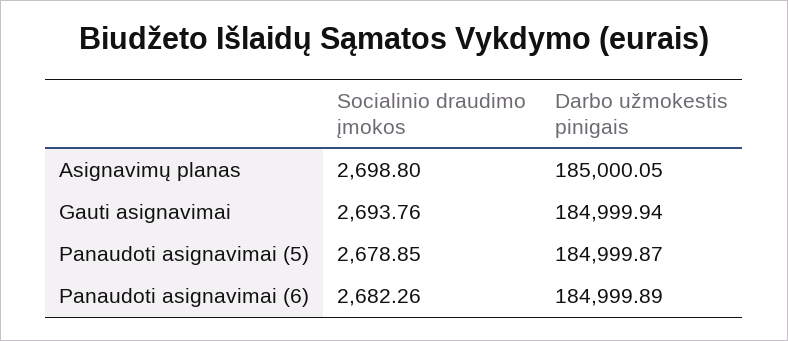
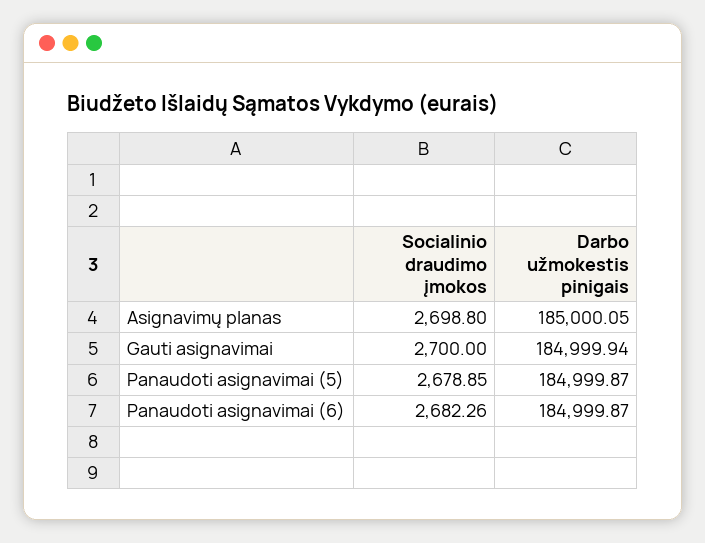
  {
    "Socialinio draudimo įmokos": {
      "Asignavimų planas": 2698.8,
-     "Gauti asignavimai": 2693.76,
+     "Gauti asignavimai": 2700,
      "Panaudoti asignavimai (5)": 2678.85,
      "Panaudoti asignavimai (6)": 2682.26
    },
    "Darbo užmokestis pinigais": {
      "Asignavimų planas": 185000.05,
      "Gauti asignavimai": 184999.94,
      "Panaudoti asignavimai (5)": 184999.87,
-     "Panaudoti asignavimai (6)": 184999.89
+     "Panaudoti asignavimai (6)": 184999.87
    }
  }

